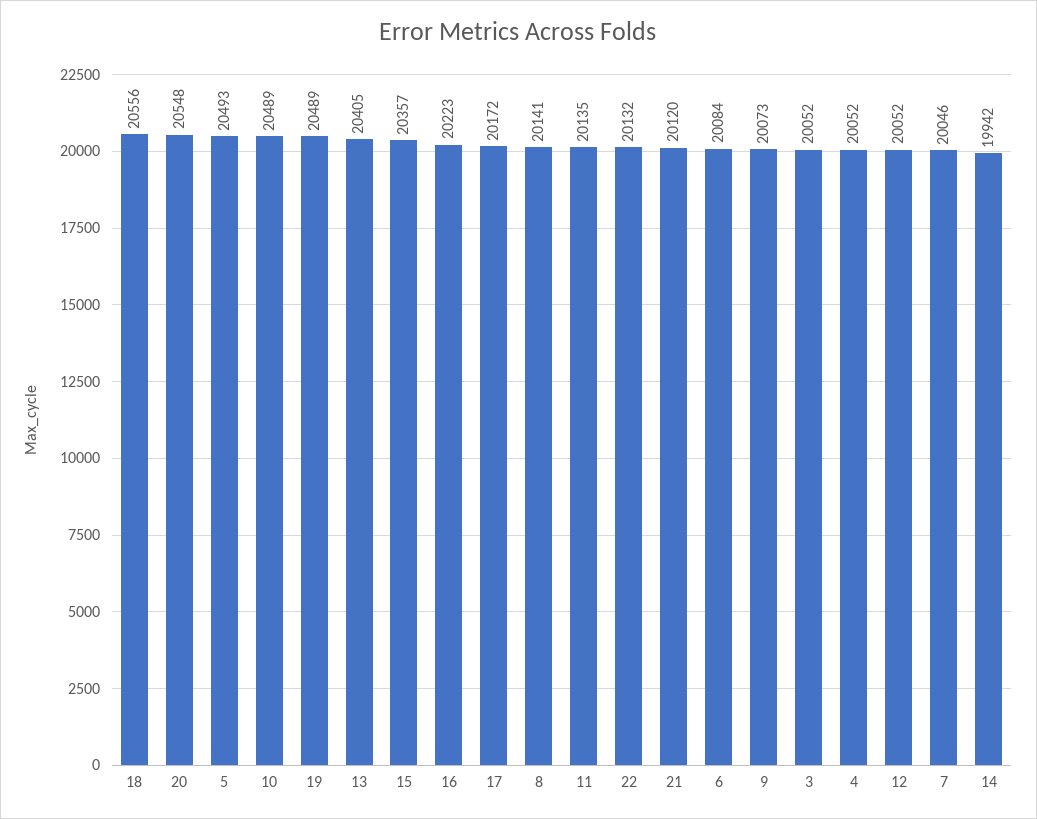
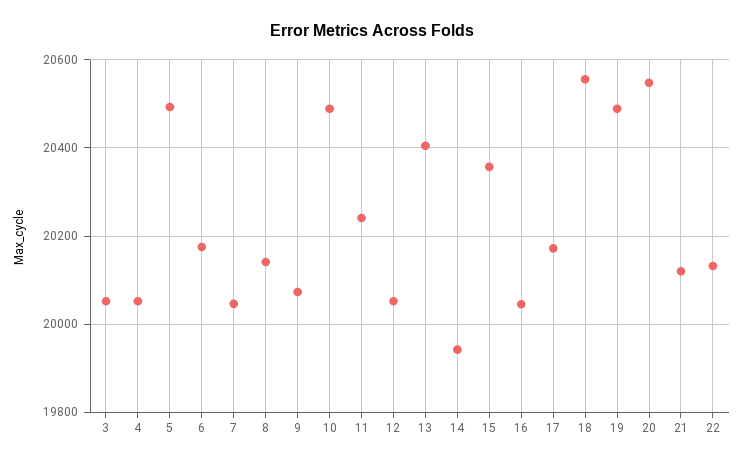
  {
    "18": 20556,
    "20": 20548,
    "5": 20493,
    "10": 20489,
    "19": 20489,
    "13": 20405,
    "15": 20357,
-   "16": 20223,
+   "16": 20040,
    "17": 20172,
    "8": 20141,
-   "11": 20135,
+   "11": 20240,
    "22": 20132,
    "21": 20120,
-   "6": 20084,
+   "6": 20180,
    "9": 20073,
    "3": 20052,
    "4": 20052,
    "12": 20052,
    "7": 20046,
    "14": 19942
  }

